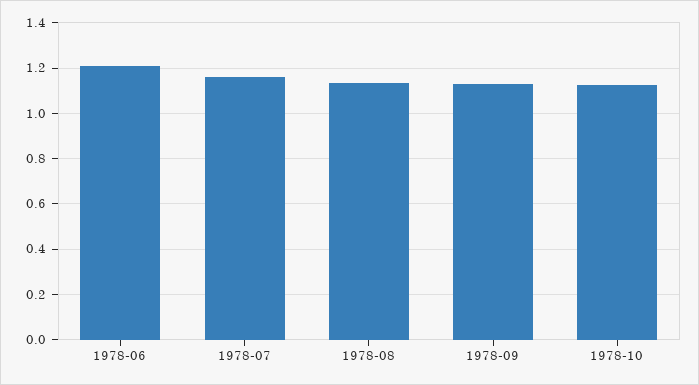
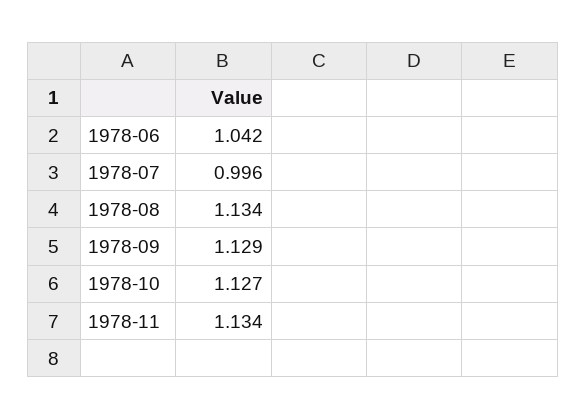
  {
-   "1978-06": 1.2,
+   "1978-06": 1.042,
-   "1978-07": 1.15,
+   "1978-07": 0.996,
    "1978-08": 1.134,
    "1978-09": 1.129,
-   "1978-10": 1.127
+   "1978-10": 1.127,
+   "1978-11": 1.134
  }

